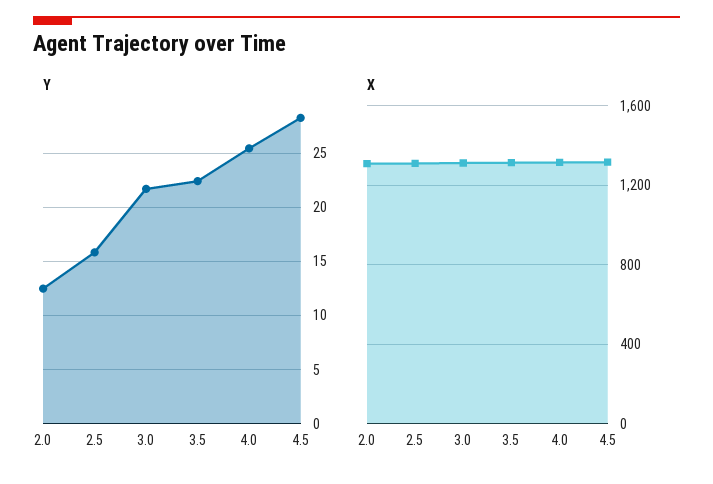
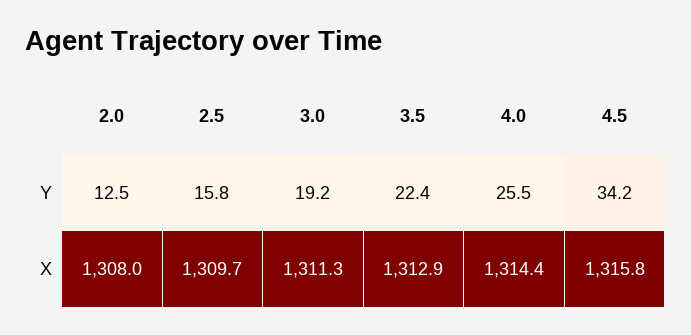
  {
    "Y": {
      "2.0": 12.5,
      "2.5": 15.8,
-     "3.0": 22,
+     "3.0": 19.2,
      "3.5": 22.4,
      "4.0": 25.5,
-     "4.5": 28
+     "4.5": 34.2
    },
    "X": {
      "2.0": 1308,
      "2.5": 1309.7,
      "3.0": 1311.3,
      "3.5": 1312.9,
      "4.0": 1314.4,
      "4.5": 1315.8
    }
  }

